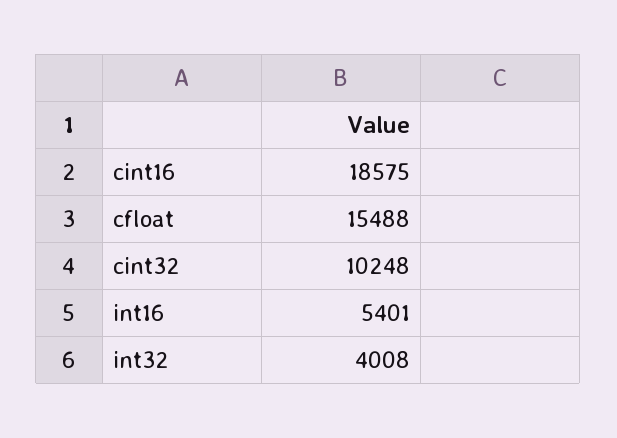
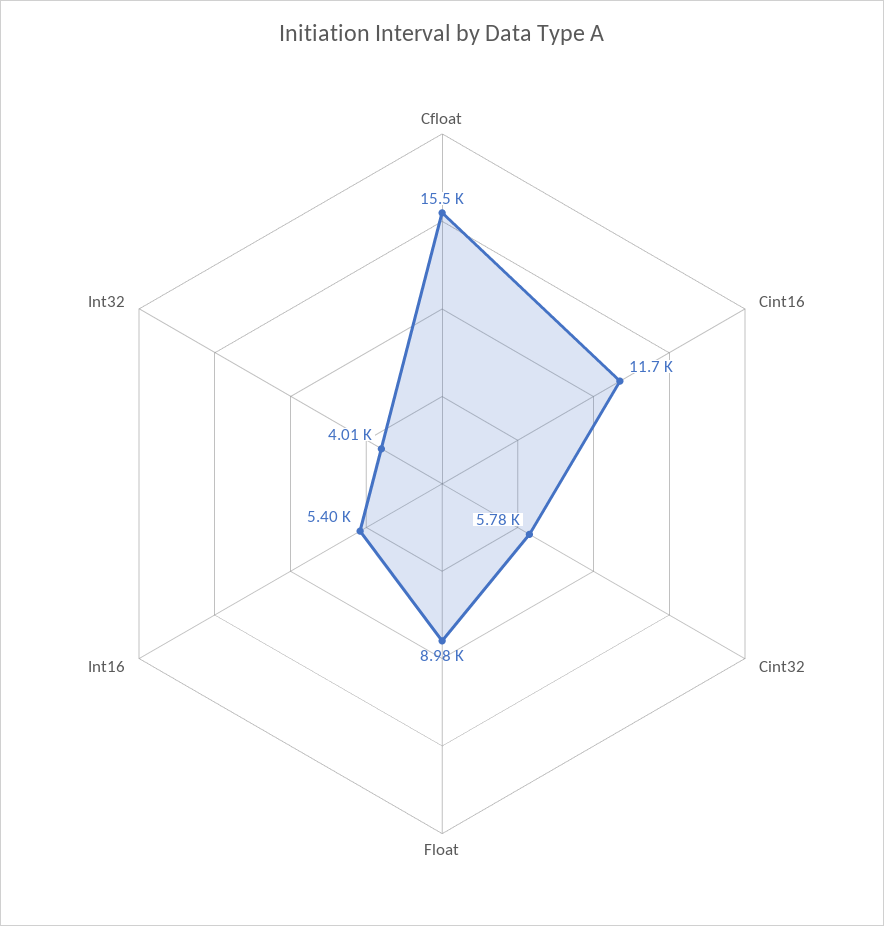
  {
-   "cint16": 18575,
+   "cint16": 11700,
    "cfloat": 15488,
-   "cint32": 10248,
+   "cint32": 5780,
    "int16": 5401,
-   "int32": 4008
+   "int32": 4008,
+   "Float": 8980
  }

